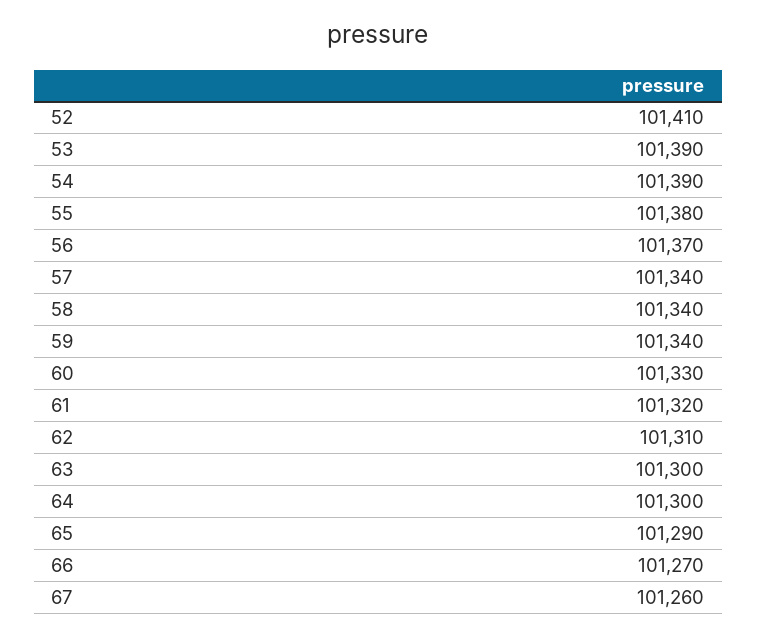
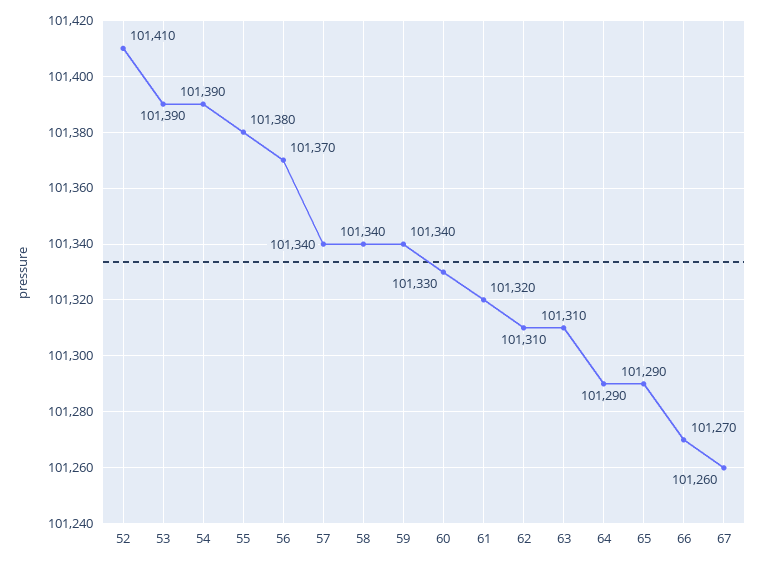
  {
    "52": 101410,
    "53": 101390,
    "54": 101390,
    "55": 101380,
    "56": 101370,
    "57": 101340,
    "58": 101340,
    "59": 101340,
    "60": 101330,
    "61": 101320,
    "62": 101310,
-   "63": 101300,
+   "63": 101310,
-   "64": 101300,
+   "64": 101290,
    "65": 101290,
    "66": 101270,
    "67": 101260
  }

